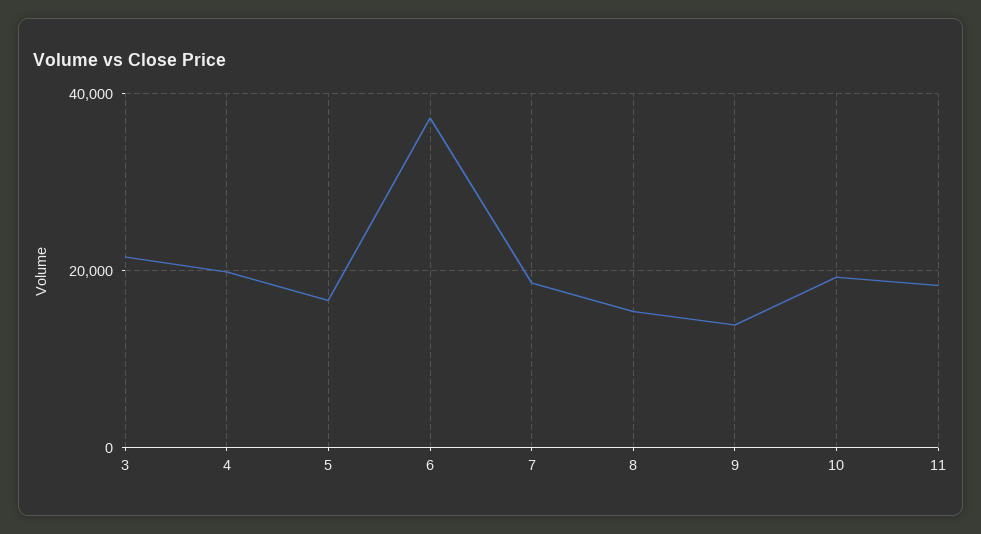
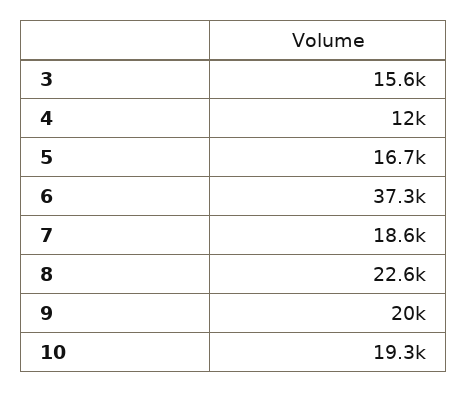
  {
-   "3": 22000,
+   "3": 15600,
-   "4": 20000,
+   "4": 12000,
    "5": 16700,
    "6": 37300,
    "7": 18600,
-   "8": 16000,
+   "8": 22600,
-   "9": 14000,
+   "9": 20000,
-   "10": 19300,
+   "10": 19300
-   "11": 18000
  }

